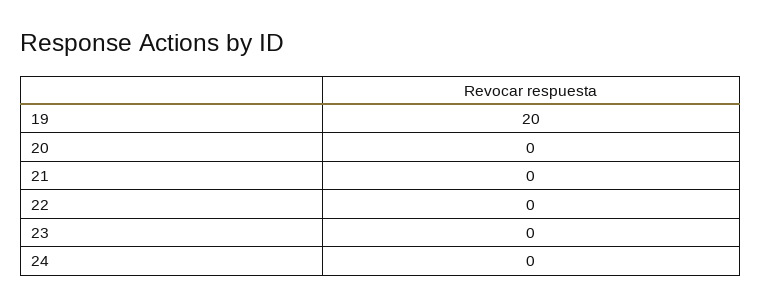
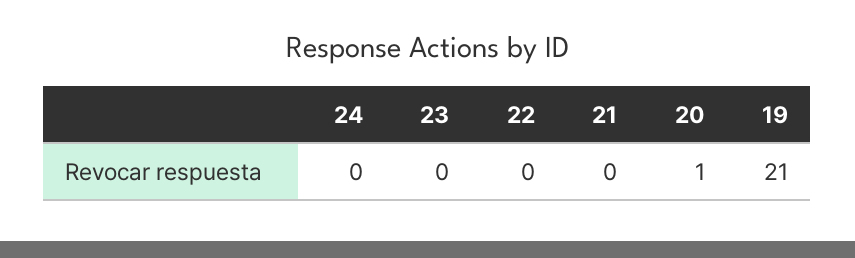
  {
-   "19": 20,
+   "19": 21,
-   "20": 0,
+   "20": 1,
    "21": 0,
    "22": 0,
    "23": 0,
    "24": 0
  }

